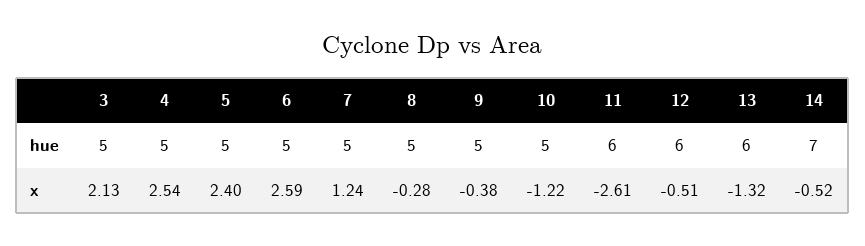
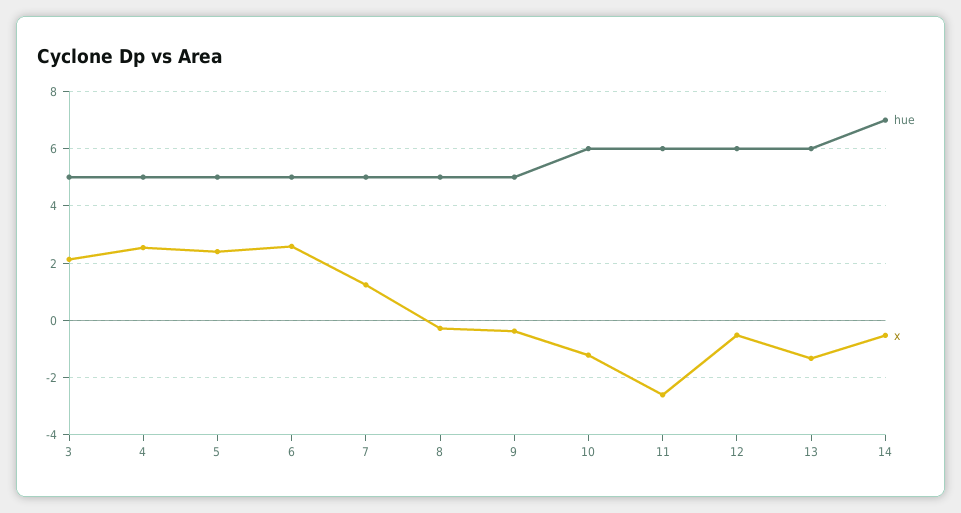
  {
    "hue": {
      "3": 5,
      "4": 5,
      "5": 5,
      "6": 5,
      "7": 5,
      "8": 5,
      "9": 5,
-     "10": 5,
+     "10": 6,
      "11": 6,
      "12": 6,
      "13": 6,
      "14": 7
    },
    "x": {
      "3": 2.13,
      "4": 2.54,
      "5": 2.4,
      "6": 2.59,
      "7": 1.24,
      "8": -0.28,
      "9": -0.38,
      "10": -1.22,
      "11": -2.61,
      "12": -0.51,
      "13": -1.32,
      "14": -0.52
    }
  }

